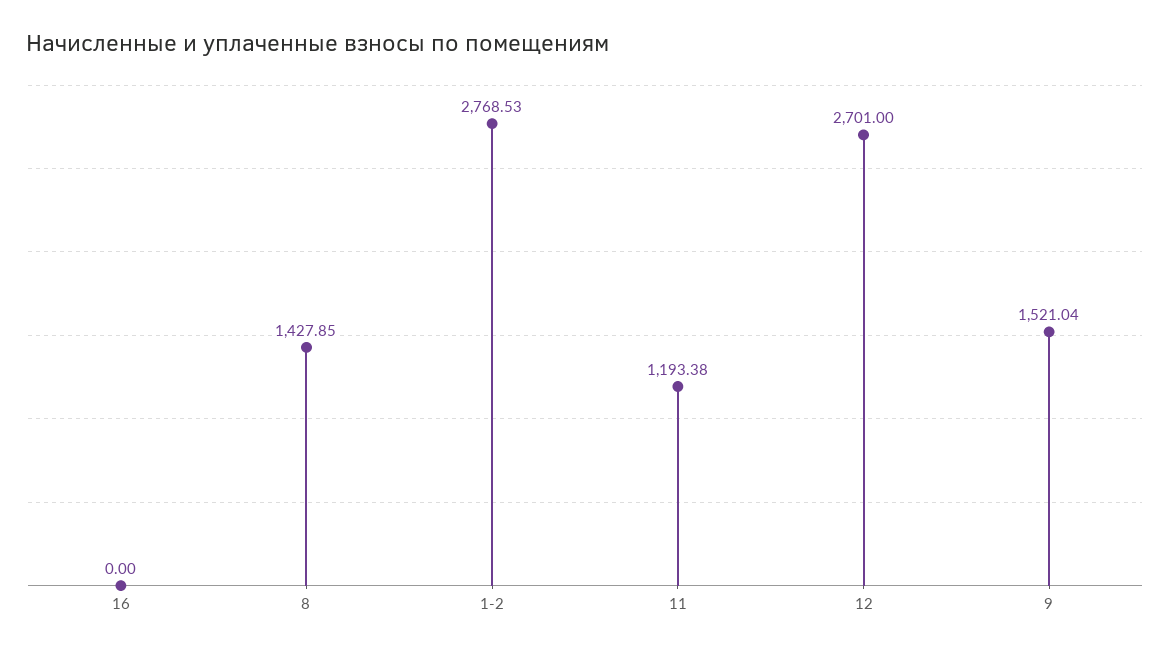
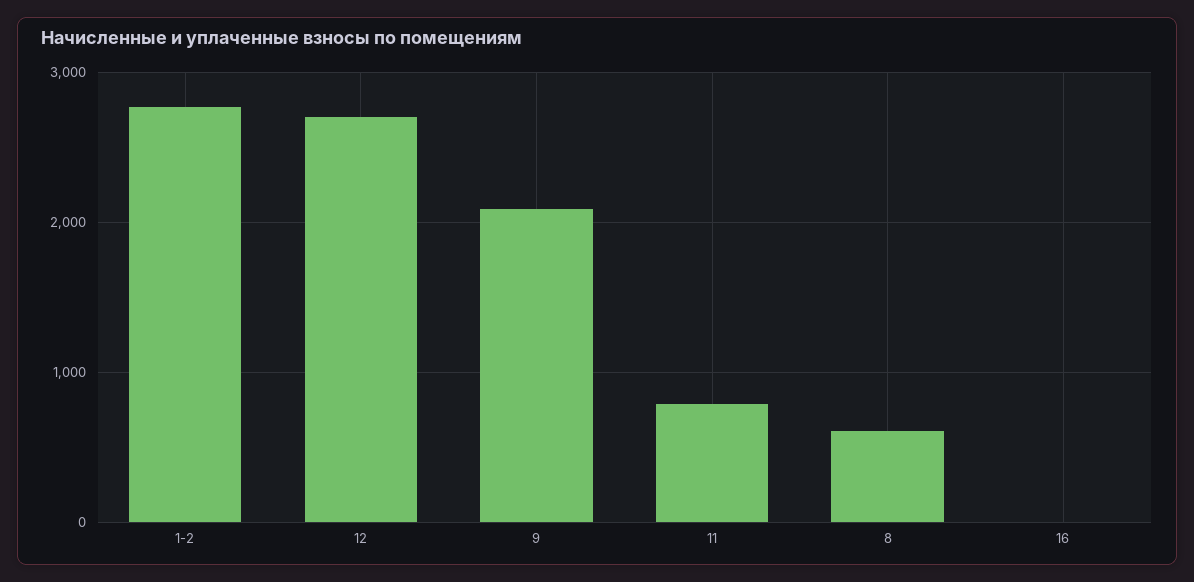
  {
    "16": 0,
-   "8": 1427.85,
+   "8": 600,
    "1-2": 2768.53,
-   "11": 1193.38,
+   "11": 800,
    "12": 2701,
-   "9": 1521.04
+   "9": 2100
  }

